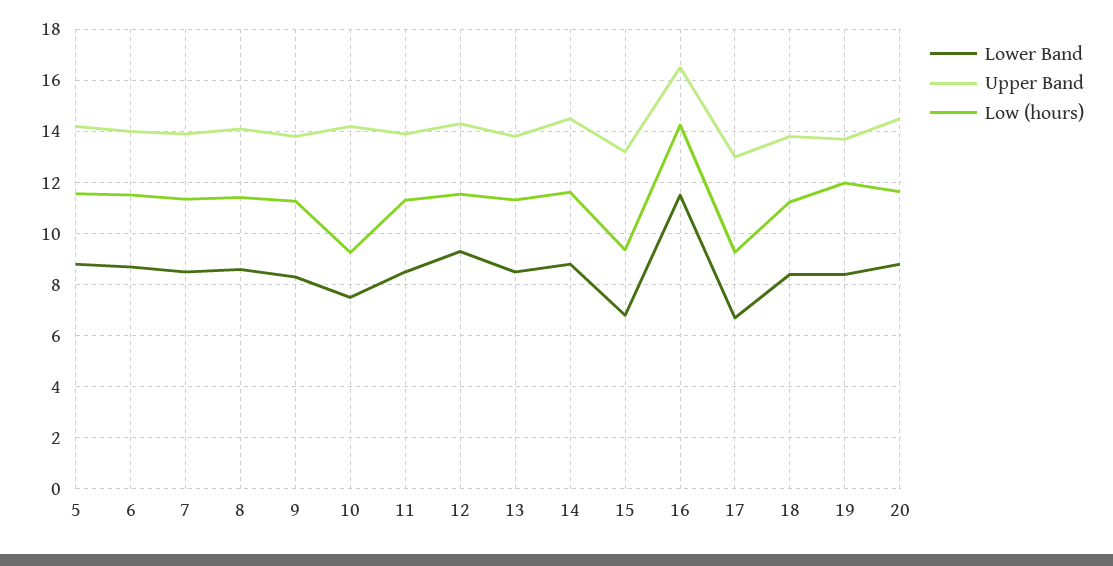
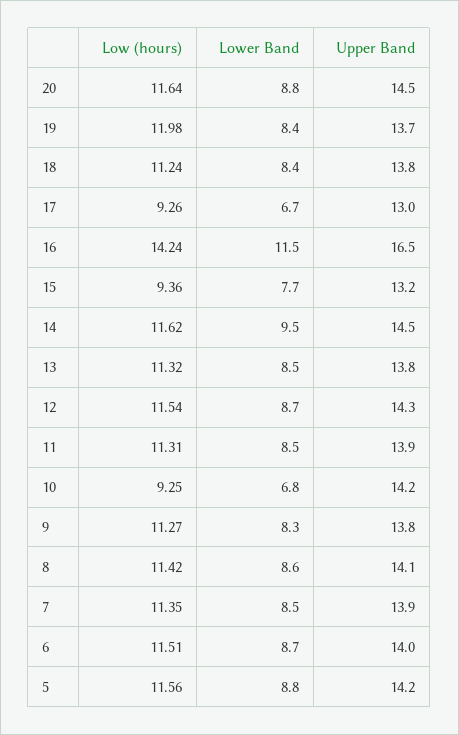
  {
    "Lower Band": {
      "5": 8.8,
      "6": 8.7,
      "7": 8.5,
      "8": 8.6,
      "9": 8.3,
-     "10": 7.5,
+     "10": 6.8,
      "11": 8.5,
-     "12": 9.25,
+     "12": 8.7,
      "13": 8.5,
-     "14": 8.75,
+     "14": 9.5,
-     "15": 6.75,
+     "15": 7.7,
      "16": 11.5,
      "17": 6.7,
      "18": 8.4,
      "19": 8.4,
      "20": 8.8
    },
    "Upper Band": {
      "5": 14.2,
      "6": 14,
      "7": 13.9,
      "8": 14.1,
      "9": 13.8,
      "10": 14.2,
      "11": 13.9,
      "12": 14.3,
      "13": 13.8,
      "14": 14.5,
      "15": 13.2,
      "16": 16.5,
      "17": 13,
      "18": 13.8,
      "19": 13.7,
      "20": 14.5
    },
    "Low (hours)": {
      "5": 11.56,
      "6": 11.51,
      "7": 11.35,
      "8": 11.42,
      "9": 11.27,
      "10": 9.25,
      "11": 11.31,
      "12": 11.54,
      "13": 11.32,
      "14": 11.62,
      "15": 9.36,
      "16": 14.24,
      "17": 9.26,
      "18": 11.24,
      "19": 11.98,
      "20": 11.64
    }
  }

